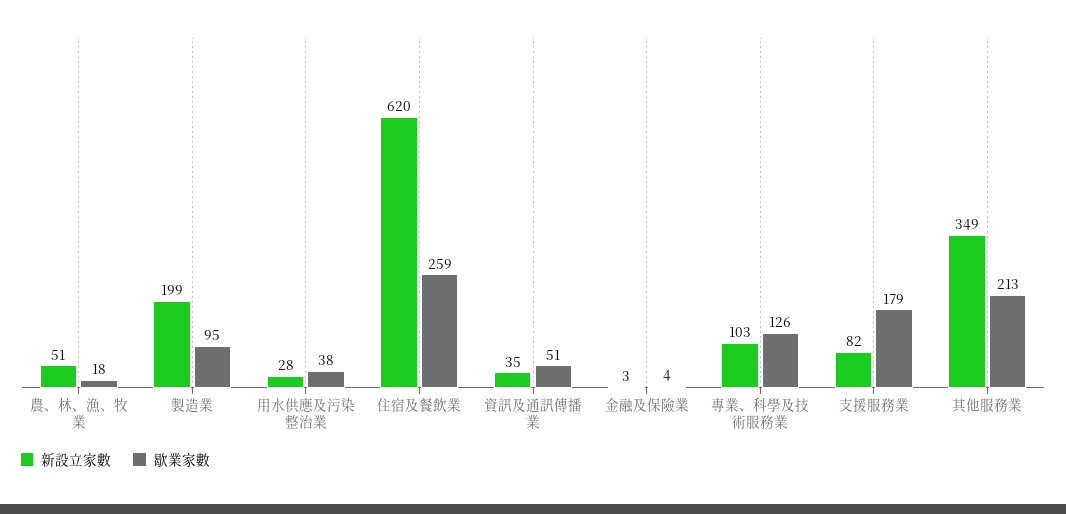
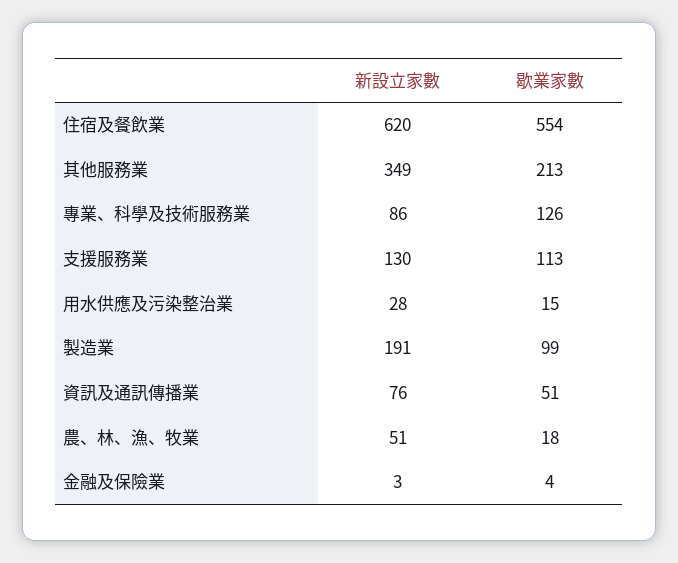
  {
    "新設立家數": {
      "農、林、漁、牧業": 51,
-     "製造業": 199,
+     "製造業": 191,
      "用水供應及污染整治業": 28,
      "住宿及餐飲業": 620,
-     "資訊及通訊傳播業": 35,
+     "資訊及通訊傳播業": 76,
      "金融及保險業": 3,
-     "專業、科學及技術服務業": 103,
+     "專業、科學及技術服務業": 86,
-     "支援服務業": 82,
+     "支援服務業": 130,
      "其他服務業": 349
    },
    "歇業家數": {
      "農、林、漁、牧業": 18,
-     "製造業": 95,
+     "製造業": 99,
-     "用水供應及污染整治業": 38,
+     "用水供應及污染整治業": 15,
-     "住宿及餐飲業": 259,
+     "住宿及餐飲業": 554,
      "資訊及通訊傳播業": 51,
      "金融及保險業": 4,
      "專業、科學及技術服務業": 126,
-     "支援服務業": 179,
+     "支援服務業": 113,
      "其他服務業": 213
    }
  }

